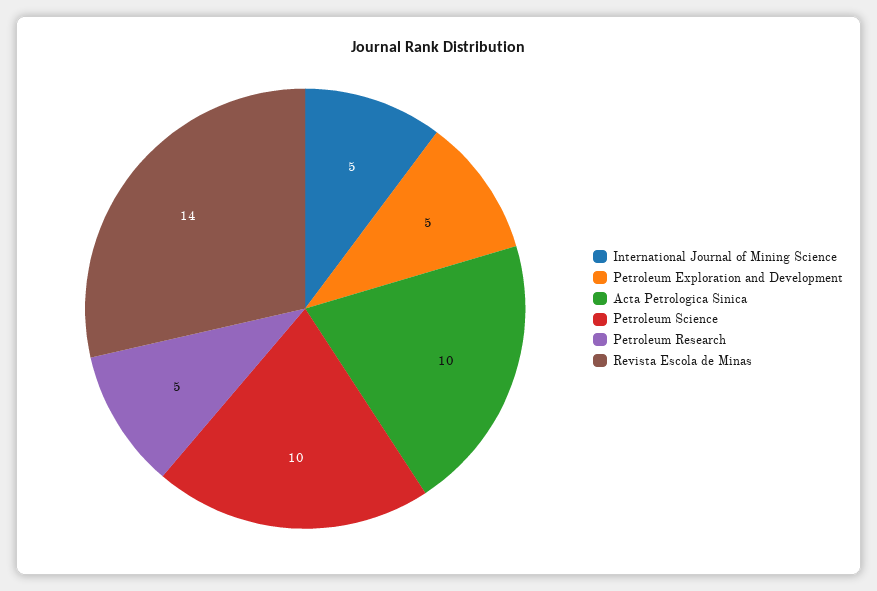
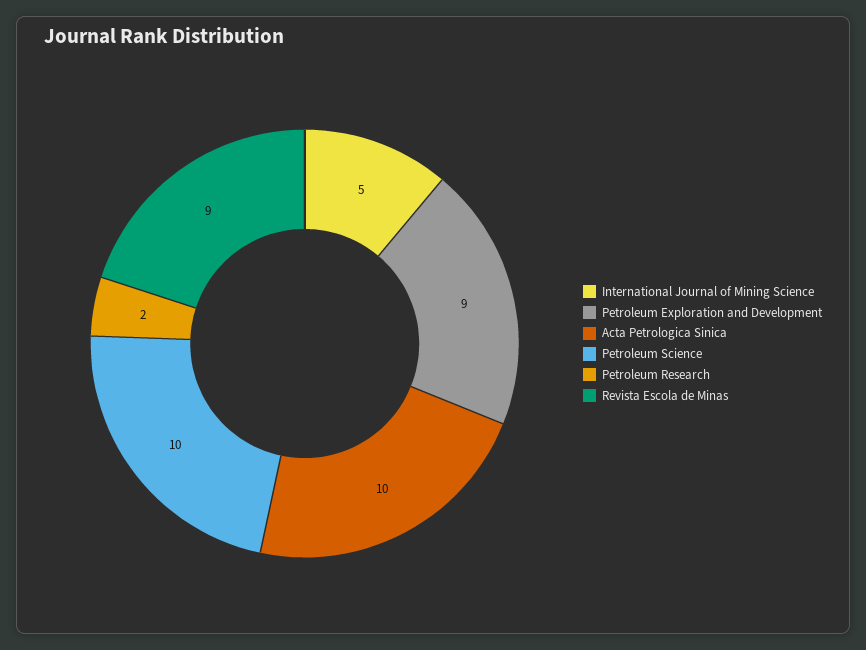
  {
    "International Journal of Mining Science": 5,
-   "Petroleum Exploration and Development": 5,
+   "Petroleum Exploration and Development": 9,
    "Acta Petrologica Sinica": 10,
    "Petroleum Science": 10,
-   "Petroleum Research": 5,
+   "Petroleum Research": 2,
-   "Revista Escola de Minas": 14
+   "Revista Escola de Minas": 9
  }

